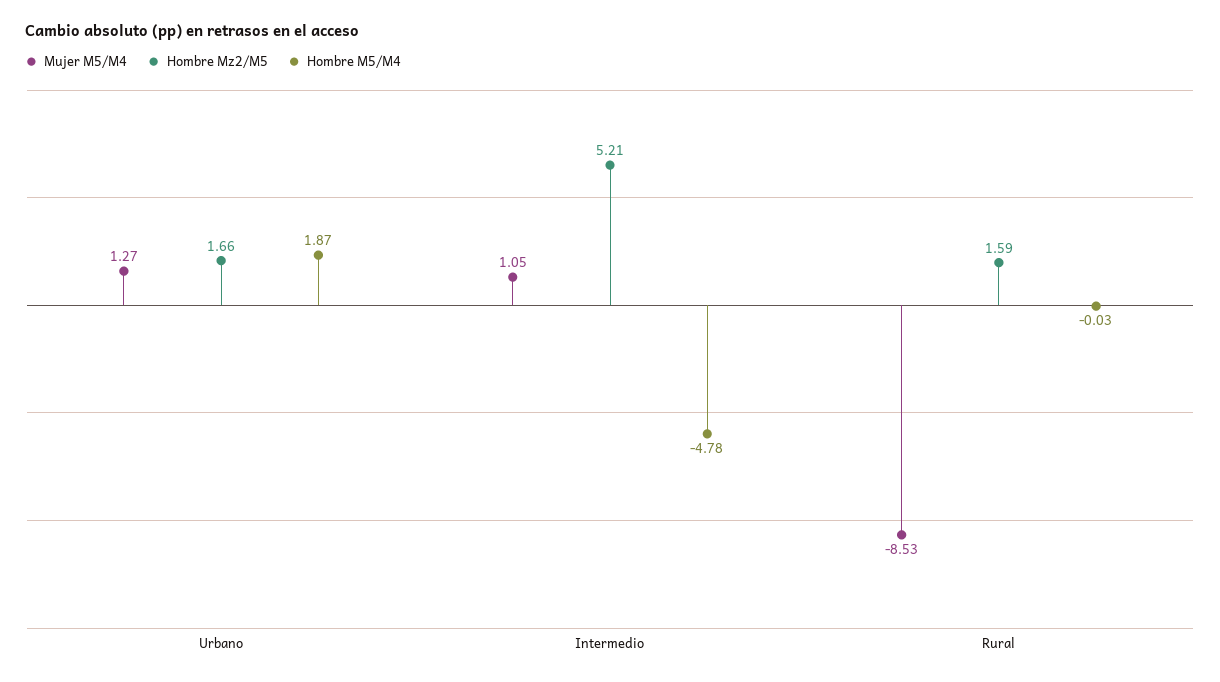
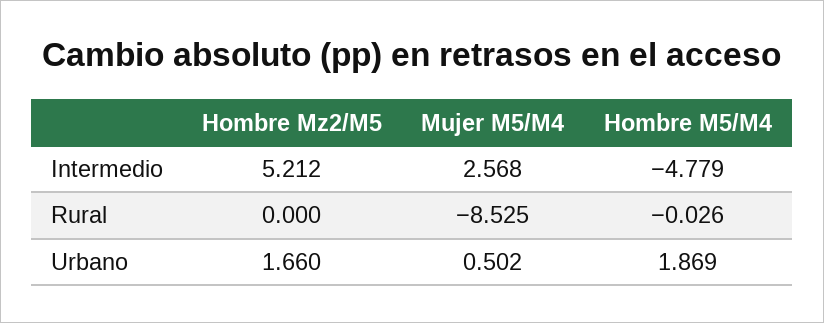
  {
    "Mujer M5/M4": {
-     "Urbano": 1.27,
+     "Urbano": 0.502,
-     "Intermedio": 1.05,
+     "Intermedio": 2.568,
      "Rural": -8.525
    },
    "Hombre Mz2/M5": {
      "Urbano": 1.66,
      "Intermedio": 5.212,
-     "Rural": 1.59
+     "Rural": 0
    },
    "Hombre M5/M4": {
      "Urbano": 1.869,
      "Intermedio": -4.779,
      "Rural": -0.026
    }
  }

